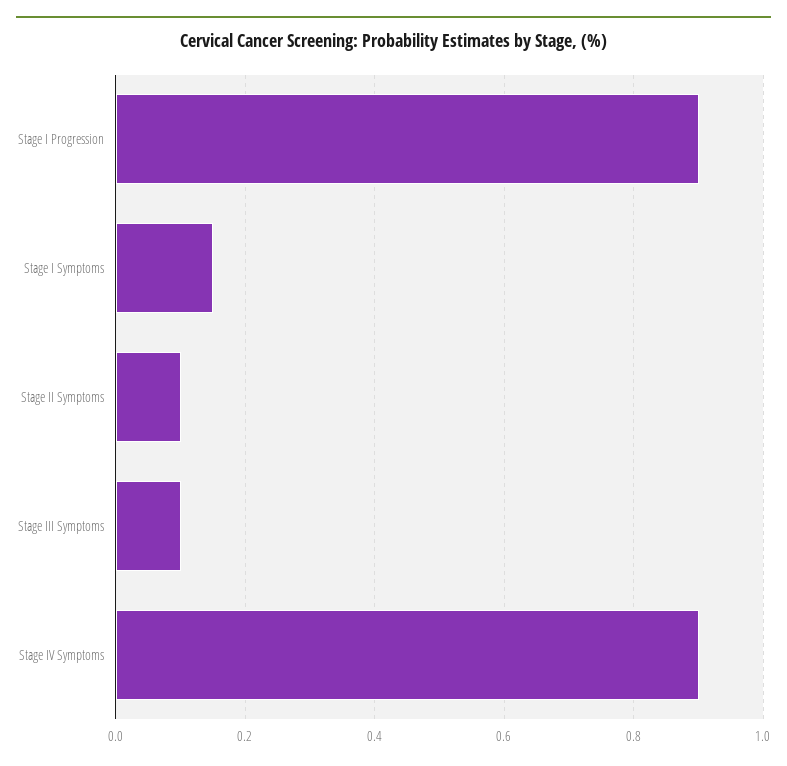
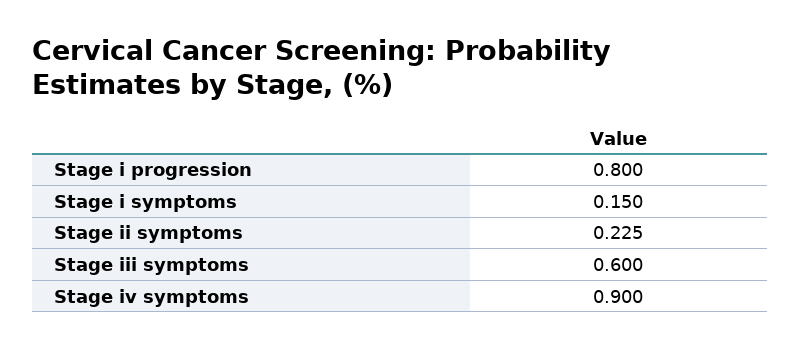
  {
-   "Stage I Progression": 0.9,
+   "Stage I Progression": 0.8,
    "Stage I Symptoms": 0.15,
-   "Stage II Symptoms": 0.1,
+   "Stage II Symptoms": 0.225,
-   "Stage III Symptoms": 0.1,
+   "Stage III Symptoms": 0.6,
    "Stage IV Symptoms": 0.9
  }

